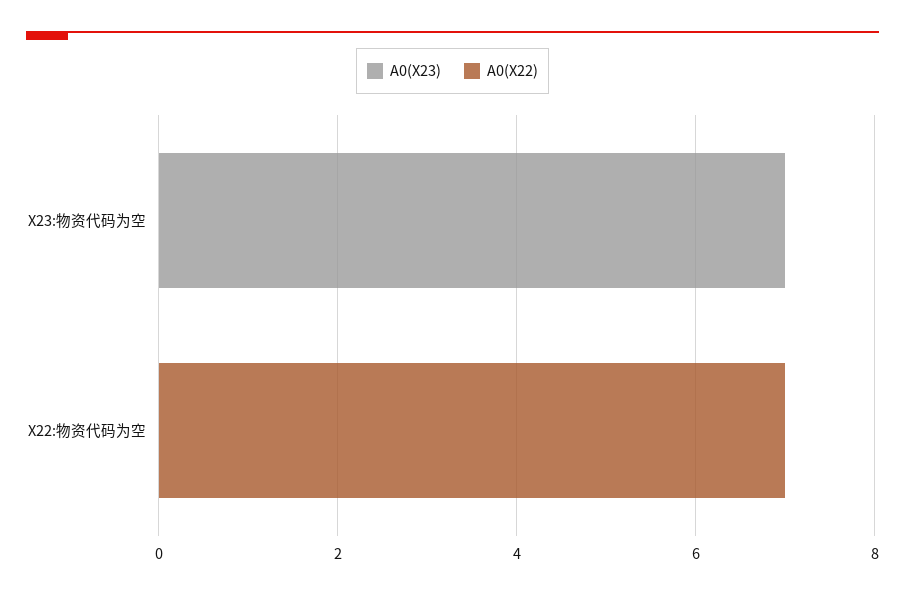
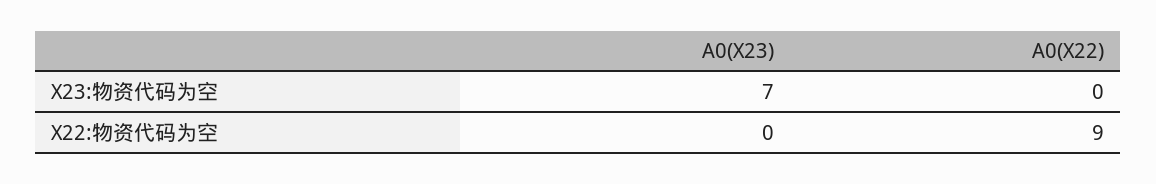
  {
    "A0(X23)": {
      "X23:物资代码为空": 7,
      "X22:物资代码为空": 0
    },
    "A0(X22)": {
      "X23:物资代码为空": 0,
-     "X22:物资代码为空": 7
+     "X22:物资代码为空": 9
    }
  }

